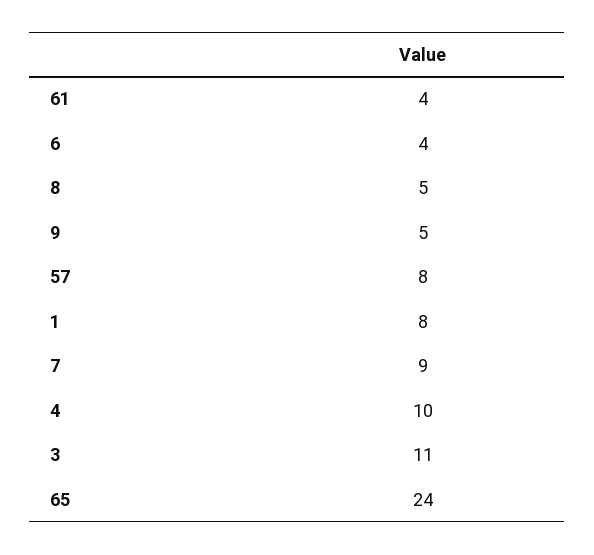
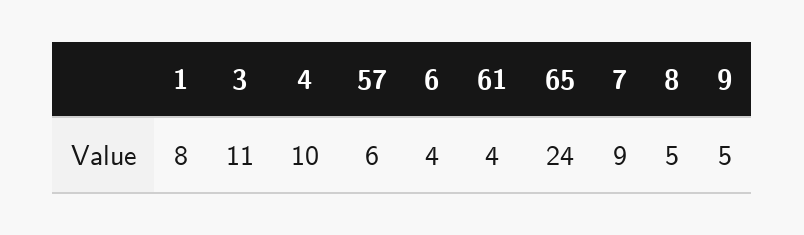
  {
    "61": 4,
    "6": 4,
    "8": 5,
    "9": 5,
-   "57": 8,
+   "57": 6,
    "1": 8,
    "7": 9,
    "4": 10,
    "3": 11,
    "65": 24
  }

